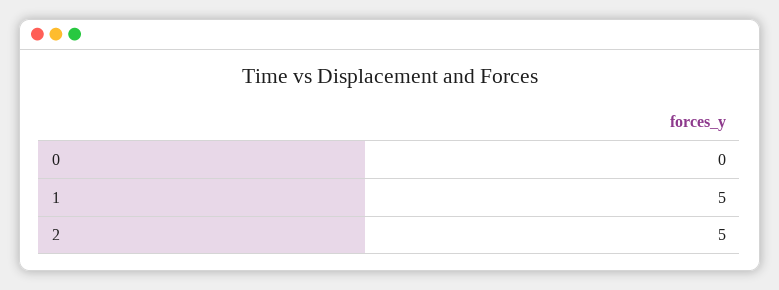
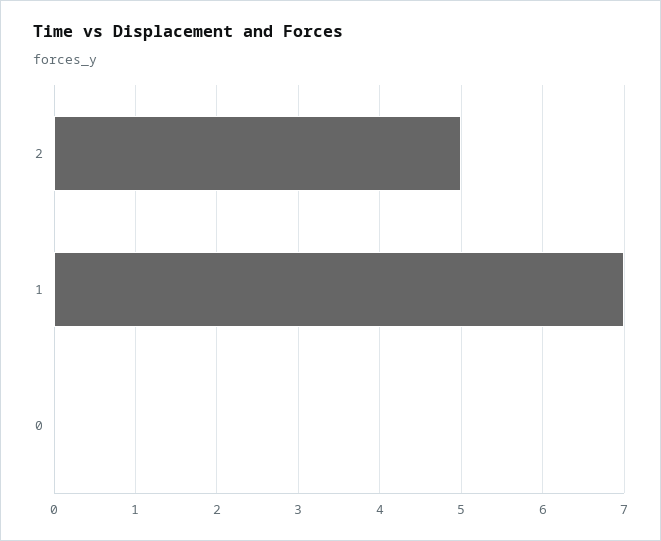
  {
    "0": 0,
-   "1": 5,
+   "1": 7,
    "2": 5
  }

